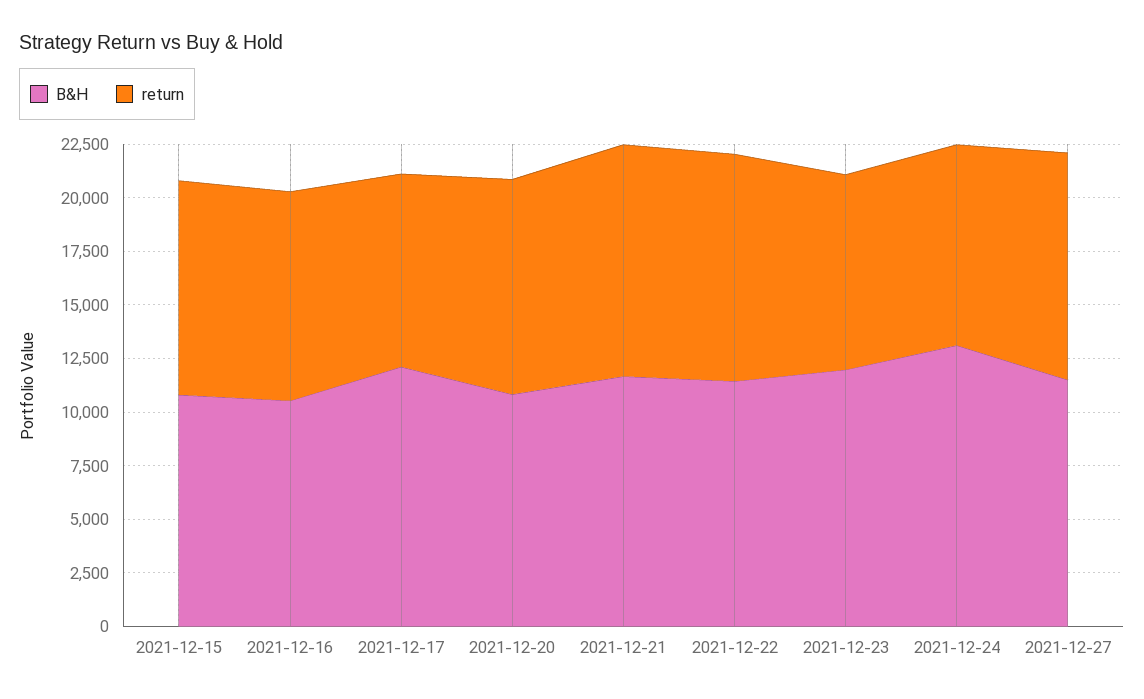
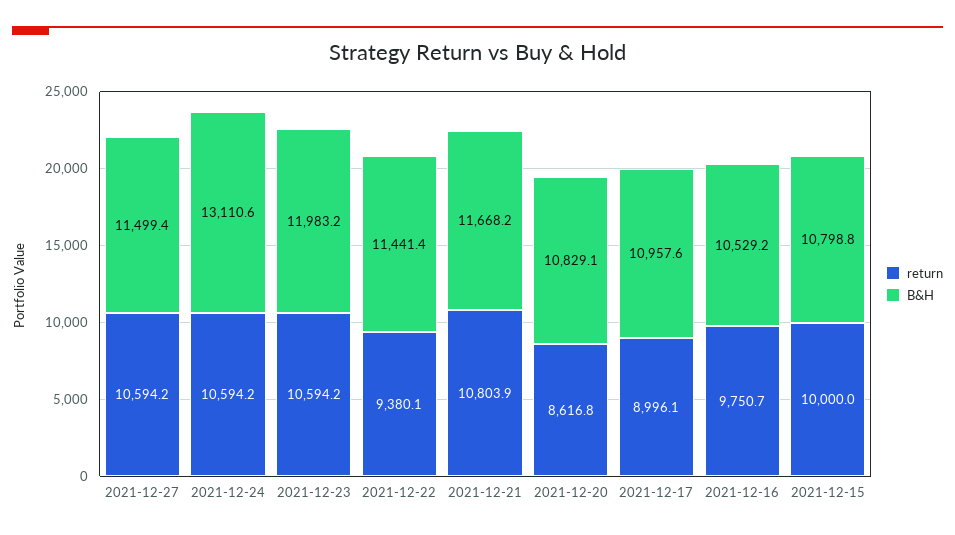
  {
    "B&H": {
      "2021-12-15": 10798.8,
      "2021-12-16": 10529.2,
-     "2021-12-17": 12000,
+     "2021-12-17": 10957.6,
      "2021-12-20": 10829.1,
      "2021-12-21": 11668.2,
      "2021-12-22": 11441.4,
      "2021-12-23": 11983.2,
      "2021-12-24": 13110.6,
      "2021-12-27": 11499.4
    },
    "return": {
      "2021-12-15": 10000,
      "2021-12-16": 9750.7,
      "2021-12-17": 8996.1,
-     "2021-12-20": 10000,
+     "2021-12-20": 8616.8,
      "2021-12-21": 10803.9,
-     "2021-12-22": 10500,
+     "2021-12-22": 9380.1,
-     "2021-12-23": 9000,
+     "2021-12-23": 10594.2,
-     "2021-12-24": 9500,
+     "2021-12-24": 10594.2,
      "2021-12-27": 10594.2
    }
  }

